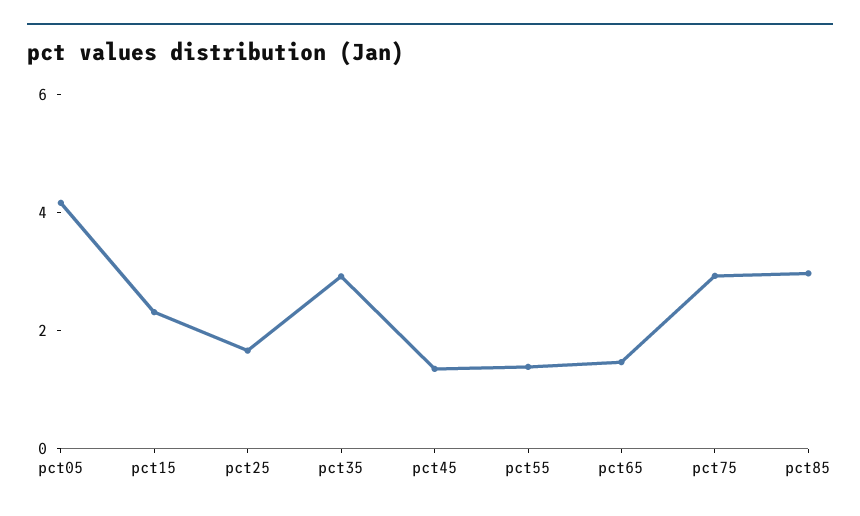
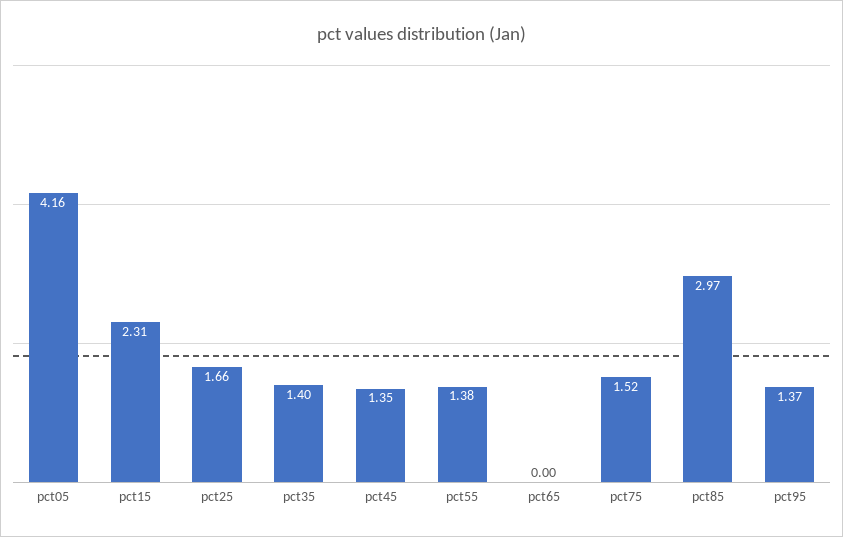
  {
    "pct05": 4.16,
    "pct15": 2.31,
    "pct25": 1.66,
-   "pct35": 3,
+   "pct35": 1.4,
    "pct45": 1.35,
    "pct55": 1.38,
-   "pct65": 1.5,
+   "pct65": 0,
-   "pct75": 3,
+   "pct75": 1.52,
-   "pct85": 2.97
+   "pct85": 2.97,
+   "pct95": 1.37
  }

